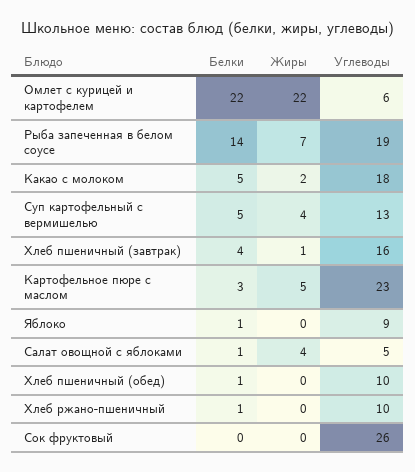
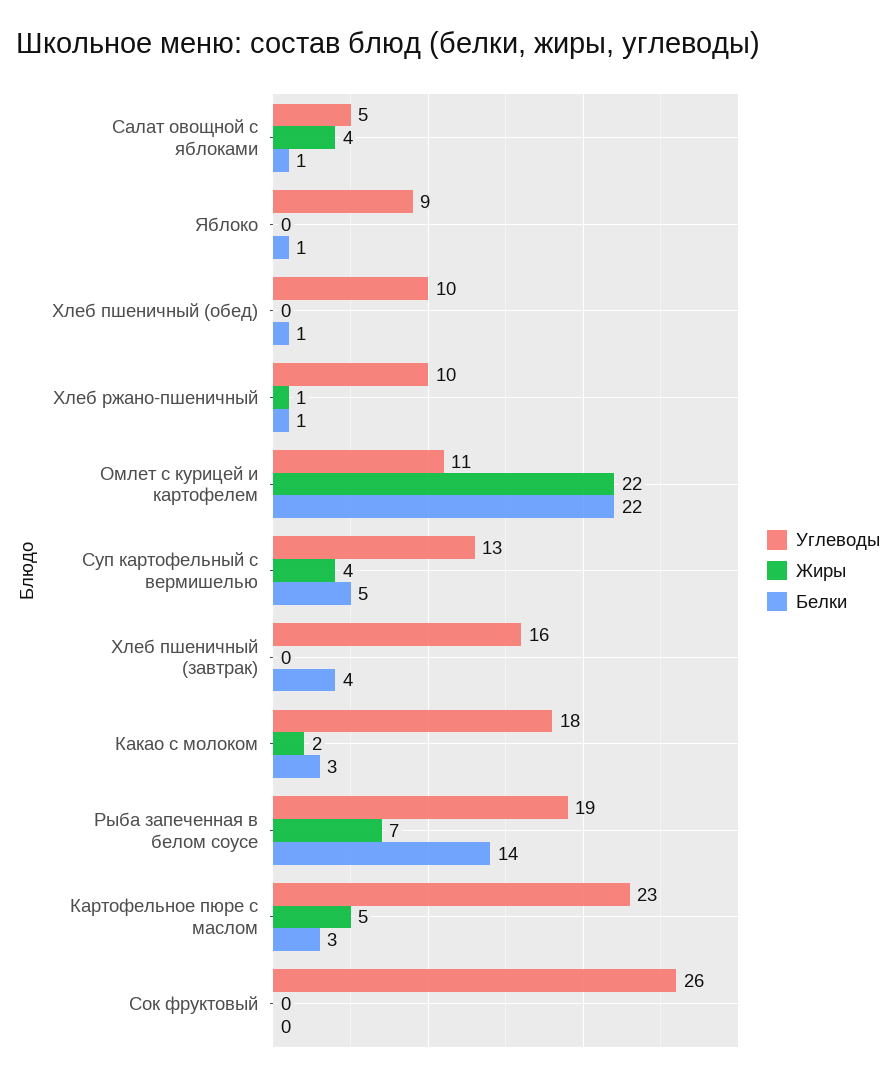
  {
    "Белки": {
      "Омлет с курицей и картофелем": 22,
      "Рыба запеченная в белом соусе": 14,
-     "Какао с молоком": 5,
+     "Какао с молоком": 3,
      "Суп картофельный с вермишелью": 5,
      "Хлеб пшеничный (завтрак)": 4,
      "Картофельное пюре с маслом": 3,
      "Яблоко": 1,
      "Салат овощной с яблоками": 1,
      "Хлеб пшеничный (обед)": 1,
      "Хлеб ржано-пшеничный": 1,
      "Сок фруктовый": 0
    },
    "Жиры": {
      "Омлет с курицей и картофелем": 22,
      "Рыба запеченная в белом соусе": 7,
      "Какао с молоком": 2,
      "Суп картофельный с вермишелью": 4,
-     "Хлеб пшеничный (завтрак)": 1,
+     "Хлеб пшеничный (завтрак)": 0,
      "Картофельное пюре с маслом": 5,
      "Яблоко": 0,
      "Салат овощной с яблоками": 4,
      "Хлеб пшеничный (обед)": 0,
-     "Хлеб ржано-пшеничный": 0,
+     "Хлеб ржано-пшеничный": 1,
      "Сок фруктовый": 0
    },
    "Углеводы": {
-     "Омлет с курицей и картофелем": 6,
+     "Омлет с курицей и картофелем": 11,
      "Рыба запеченная в белом соусе": 19,
      "Какао с молоком": 18,
      "Суп картофельный с вермишелью": 13,
      "Хлеб пшеничный (завтрак)": 16,
      "Картофельное пюре с маслом": 23,
      "Яблоко": 9,
      "Салат овощной с яблоками": 5,
      "Хлеб пшеничный (обед)": 10,
      "Хлеб ржано-пшеничный": 10,
      "Сок фруктовый": 26
    }
  }

